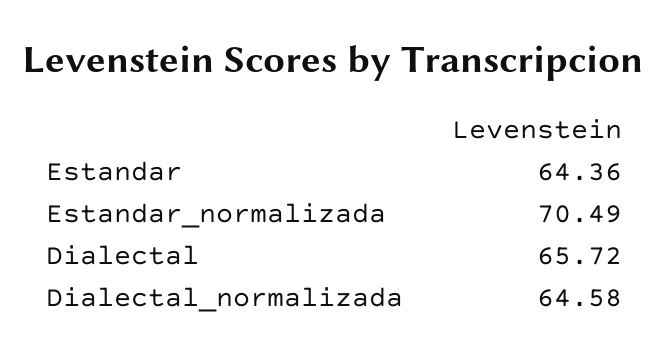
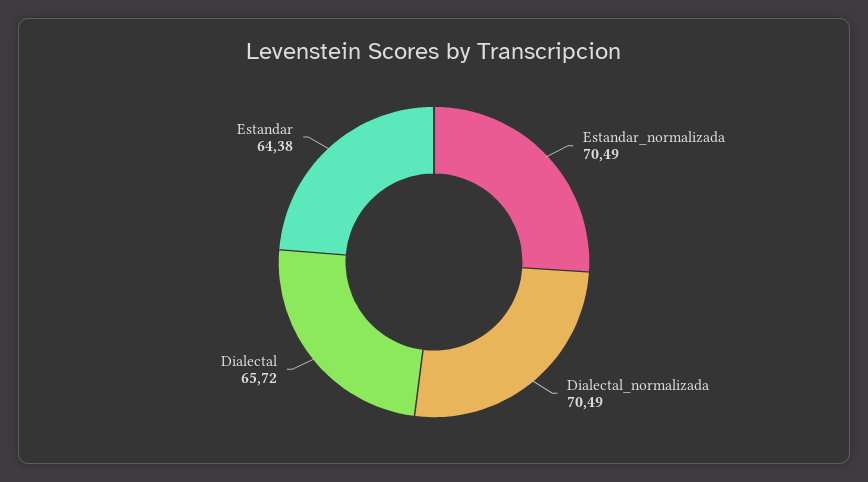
  {
-   "Estandar": 64.36,
+   "Estandar": 64.38,
    "Estandar_normalizada": 70.49,
    "Dialectal": 65.72,
-   "Dialectal_normalizada": 64.58
+   "Dialectal_normalizada": 70.49
  }

